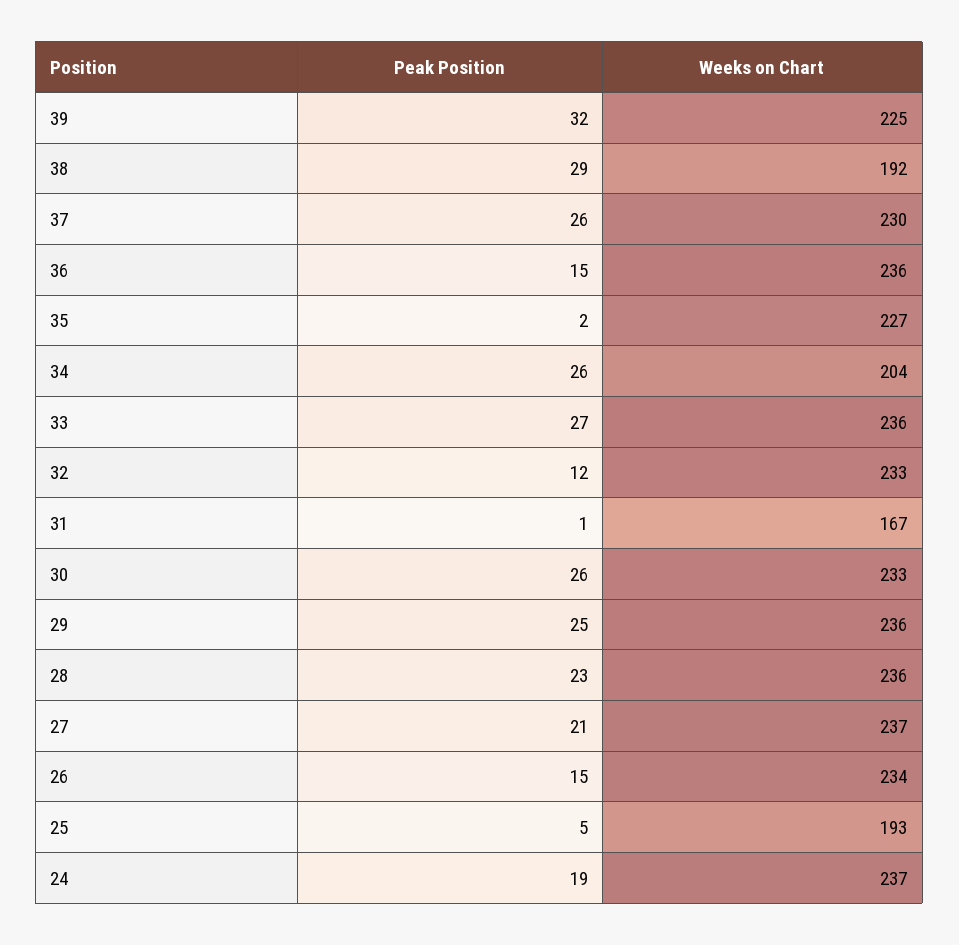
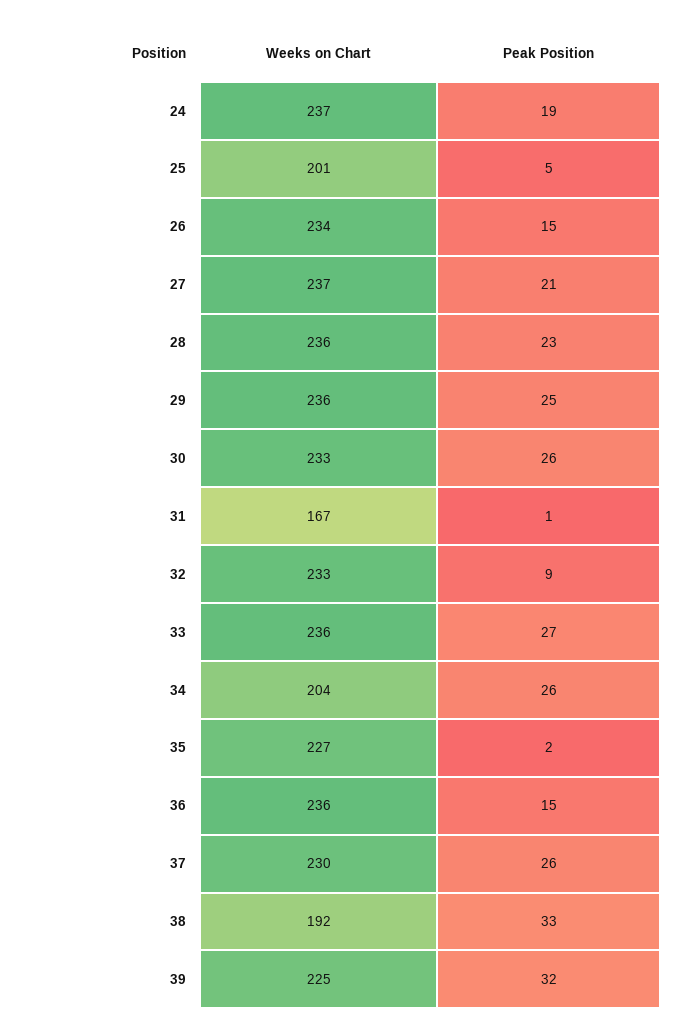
  {
    "Peak Position": {
      "39": 32,
-     "38": 29,
+     "38": 33,
      "37": 26,
      "36": 15,
      "35": 2,
      "34": 26,
      "33": 27,
-     "32": 12,
+     "32": 9,
      "31": 1,
      "30": 26,
      "29": 25,
      "28": 23,
      "27": 21,
      "26": 15,
      "25": 5,
      "24": 19
    },
    "Weeks on Chart": {
      "39": 225,
      "38": 192,
      "37": 230,
      "36": 236,
      "35": 227,
      "34": 204,
      "33": 236,
      "32": 233,
      "31": 167,
      "30": 233,
      "29": 236,
      "28": 236,
      "27": 237,
      "26": 234,
-     "25": 193,
+     "25": 201,
      "24": 237
    }
  }

